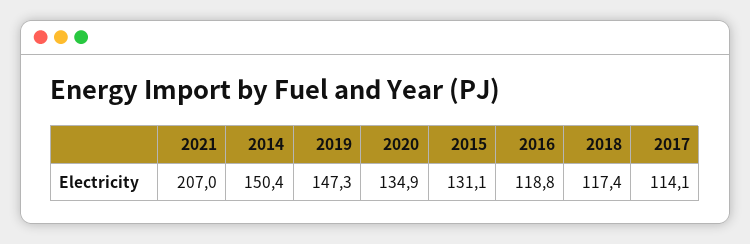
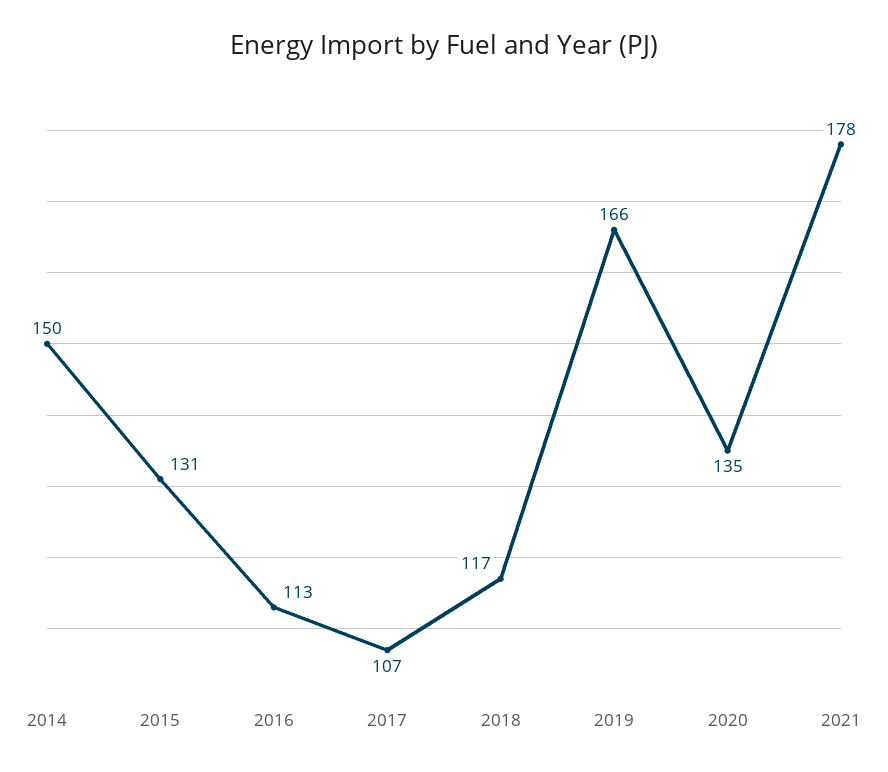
  {
-   "2021": 207,
+   "2021": 178,
    "2014": 150.4,
-   "2019": 147.3,
+   "2019": 166,
    "2020": 134.9,
    "2015": 131.1,
-   "2016": 118.8,
+   "2016": 113,
    "2018": 117.4,
-   "2017": 114.1
+   "2017": 107
  }

